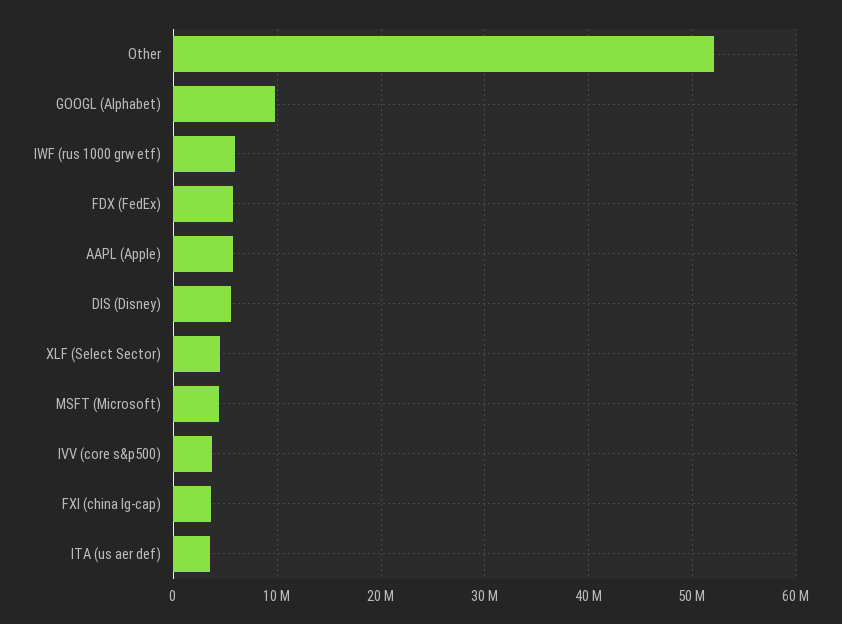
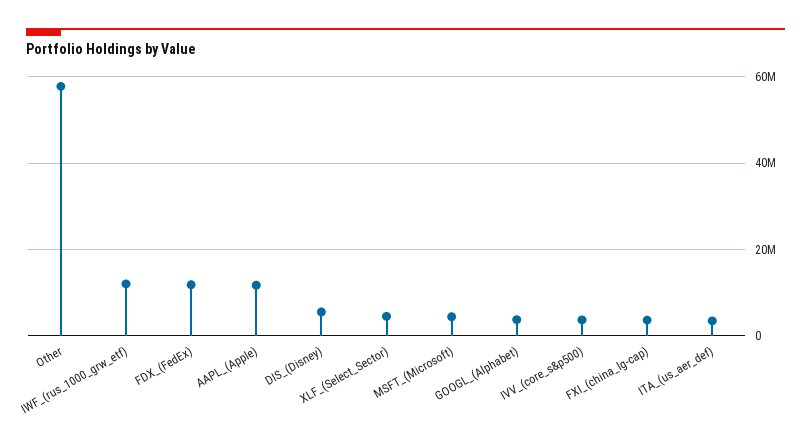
  {
-   "Other": 52000000,
+   "Other": 58000000,
-   "GOOGL (Alphabet)": 10000000,
+   "GOOGL (Alphabet)": 4000000,
-   "IWF (rus 1000 grw etf)": 6000000,
+   "IWF (rus 1000 grw etf)": 12000000,
-   "FDX (FedEx)": 6000000,
+   "FDX (FedEx)": 12000000,
-   "AAPL (Apple)": 6000000,
+   "AAPL (Apple)": 12000000,
    "DIS (Disney)": 6000000,
    "XLF (Select Sector)": 5000000,
    "MSFT (Microsoft)": 4000000,
    "IVV (core s&p500)": 4000000,
    "FXI (china lg-cap)": 4000000,
    "ITA (us aer def)": 3000000
  }

